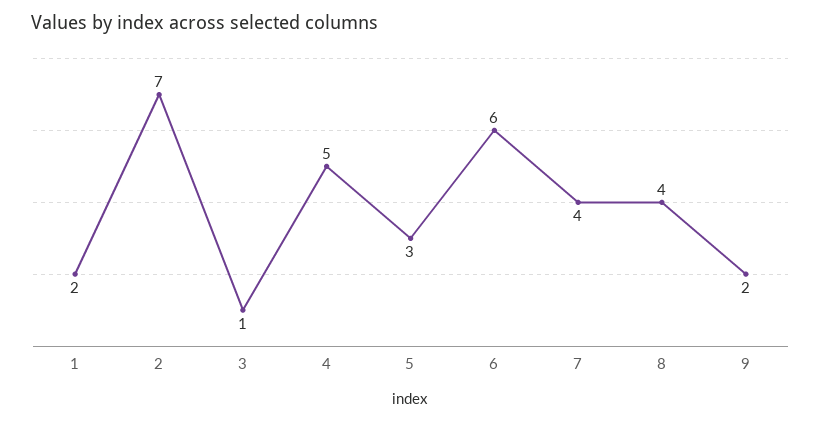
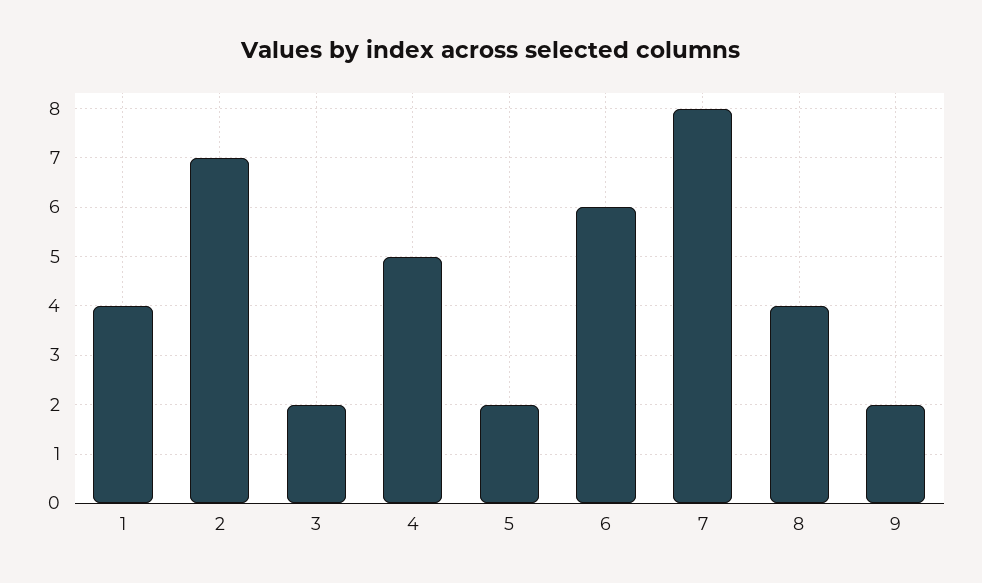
  {
-   "1": 2,
+   "1": 4,
    "2": 7,
-   "3": 1,
+   "3": 2,
    "4": 5,
-   "5": 3,
+   "5": 2,
    "6": 6,
-   "7": 4,
+   "7": 8,
    "8": 4,
    "9": 2
  }

